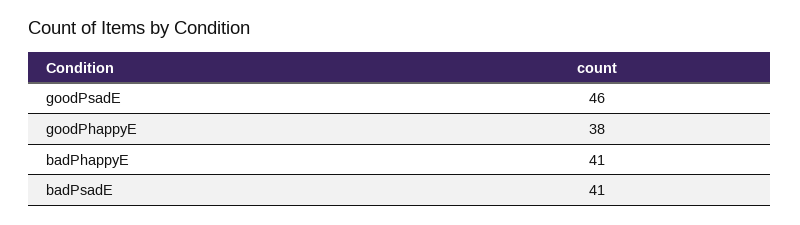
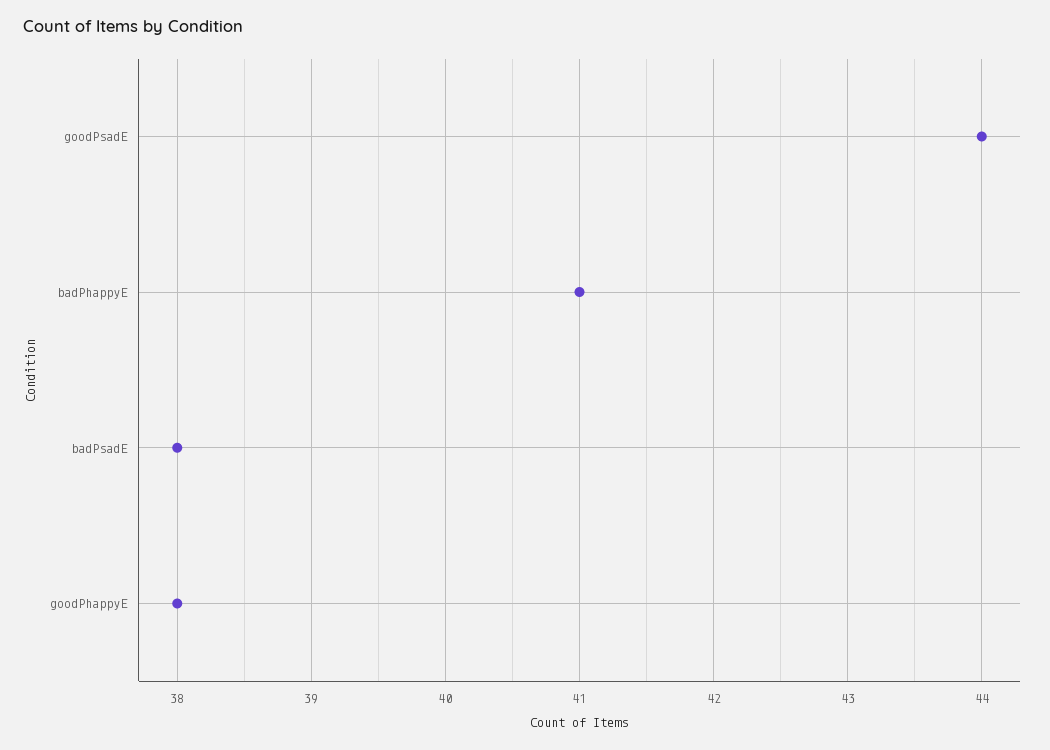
  {
-   "goodPsadE": 46,
+   "goodPsadE": 44,
    "goodPhappyE": 38,
    "badPhappyE": 41,
-   "badPsadE": 41
+   "badPsadE": 38
  }

